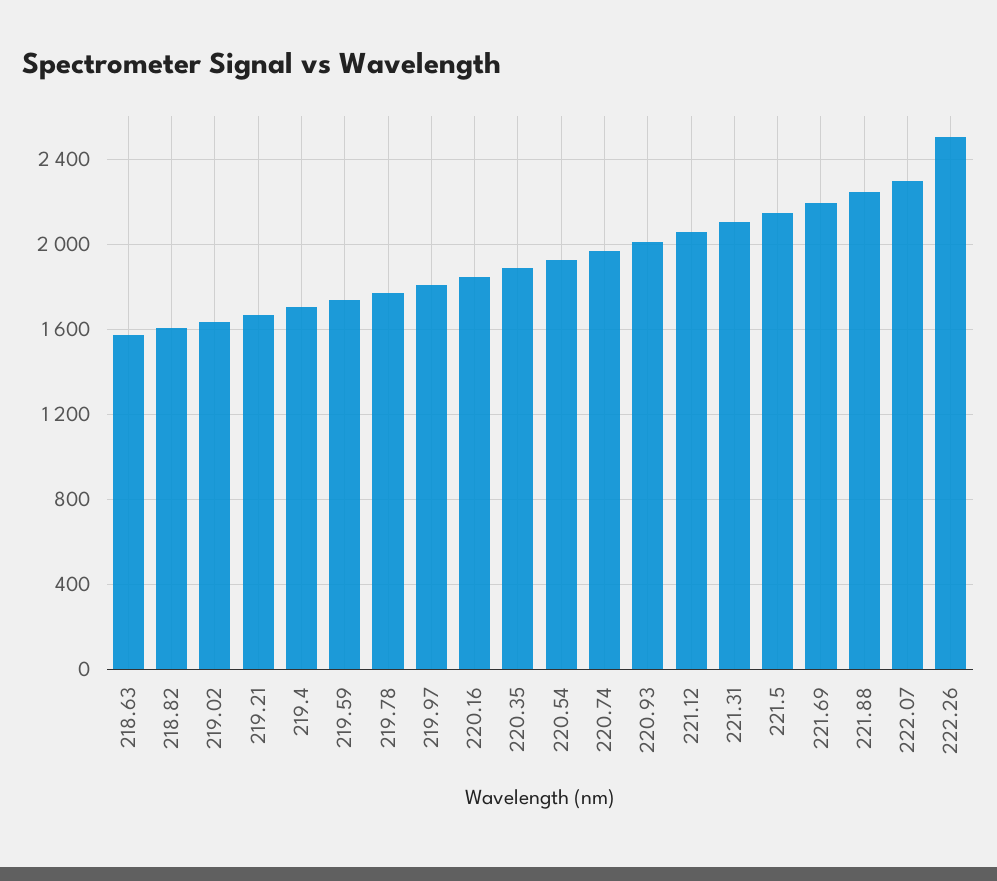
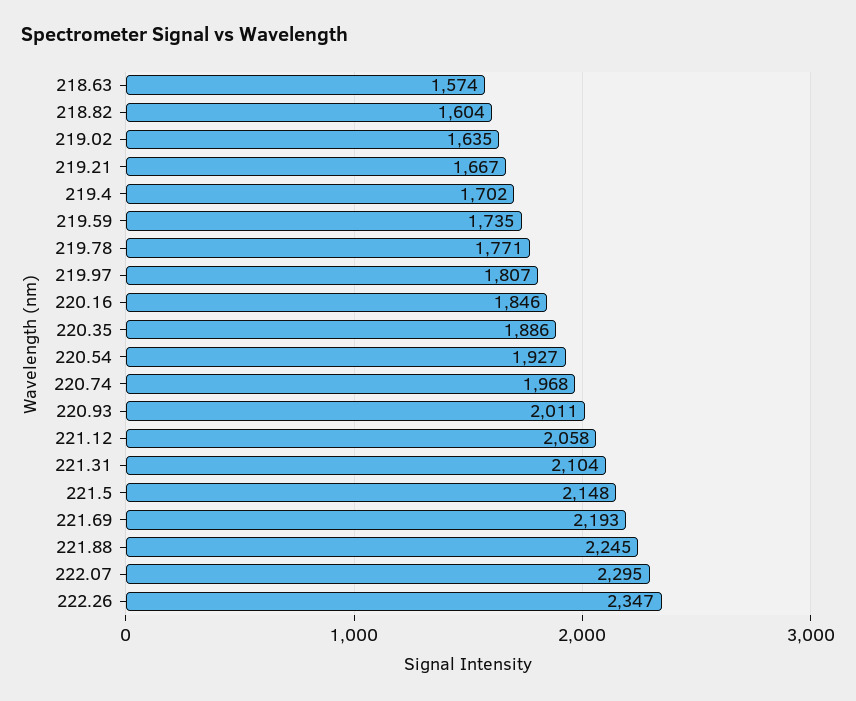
  {
    "218.63": 1574,
    "218.82": 1604,
    "219.02": 1635,
    "219.21": 1667,
    "219.4": 1702,
    "219.59": 1735,
    "219.78": 1771,
    "219.97": 1807,
    "220.16": 1846,
    "220.35": 1886,
    "220.54": 1927,
    "220.74": 1968,
    "220.93": 2011,
    "221.12": 2058,
    "221.31": 2104,
    "221.5": 2148,
    "221.69": 2193,
    "221.88": 2245,
    "222.07": 2295,
-   "222.26": 2500
+   "222.26": 2347
  }

